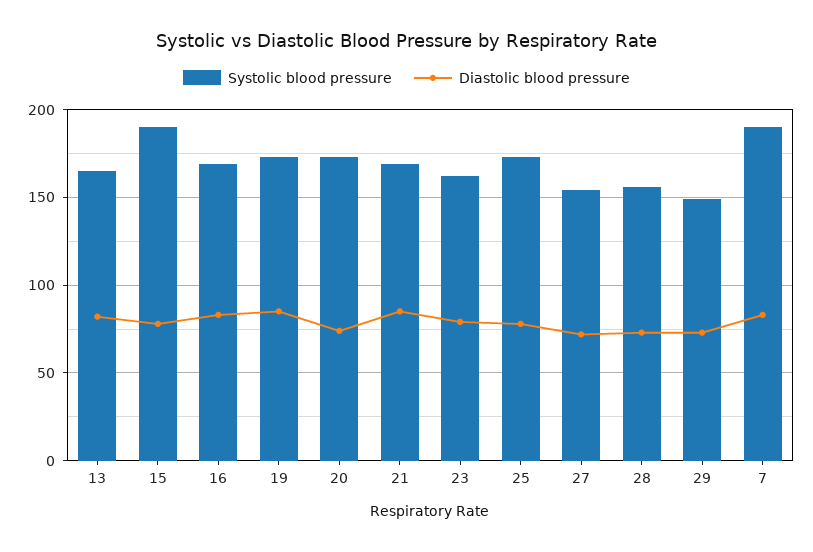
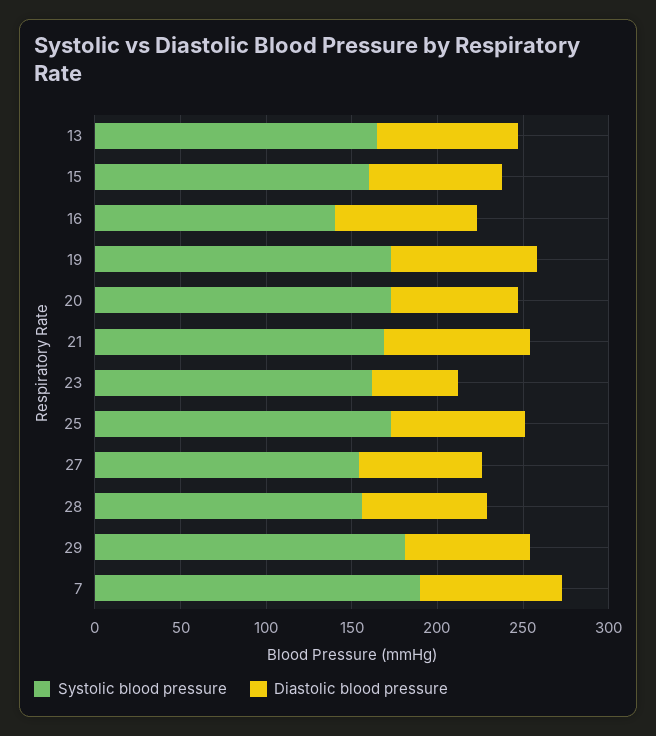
  {
    "Systolic blood pressure": {
      "13": 165,
-     "15": 190,
+     "15": 160,
-     "16": 170,
+     "16": 140,
      "19": 175,
      "20": 175,
      "21": 170,
      "23": 160,
      "25": 175,
      "27": 155,
      "28": 155,
-     "29": 150,
+     "29": 180,
      "7": 190
    },
    "Diastolic blood pressure": {
      "13": 80,
      "15": 80,
      "16": 85,
      "19": 85,
      "20": 75,
      "21": 85,
-     "23": 80,
+     "23": 50,
      "25": 80,
      "27": 70,
      "28": 75,
      "29": 75,
      "7": 85
    }
  }

